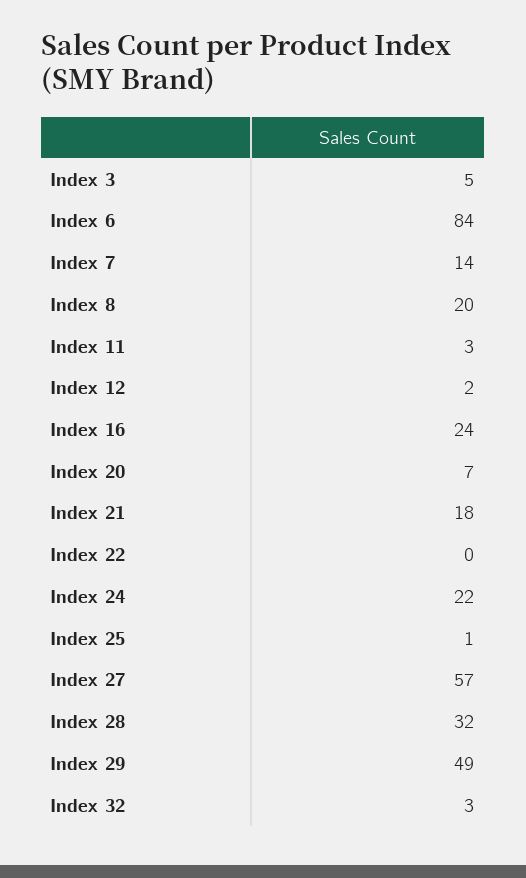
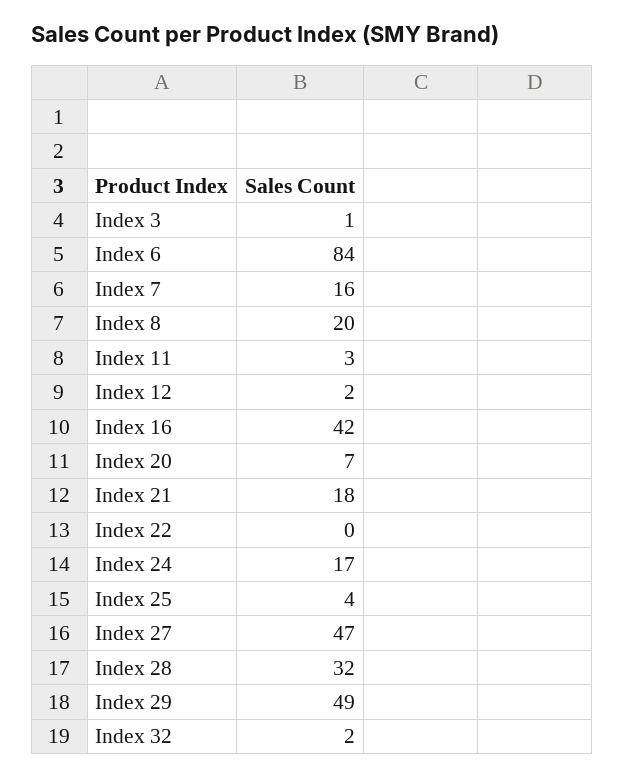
  {
-   "Index 3": 5,
+   "Index 3": 1,
    "Index 6": 84,
-   "Index 7": 14,
+   "Index 7": 16,
    "Index 8": 20,
    "Index 11": 3,
    "Index 12": 2,
-   "Index 16": 24,
+   "Index 16": 42,
    "Index 20": 7,
    "Index 21": 18,
    "Index 22": 0,
-   "Index 24": 22,
+   "Index 24": 17,
-   "Index 25": 1,
+   "Index 25": 4,
-   "Index 27": 57,
+   "Index 27": 47,
    "Index 28": 32,
    "Index 29": 49,
-   "Index 32": 3
+   "Index 32": 2
  }

